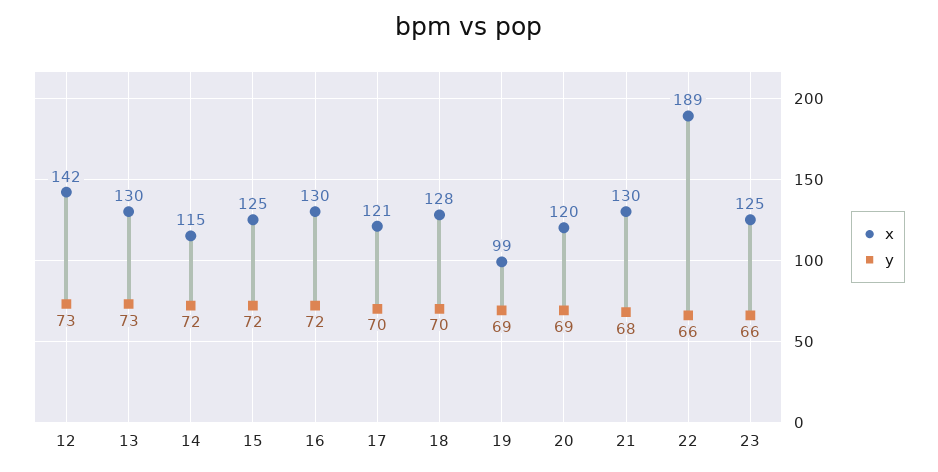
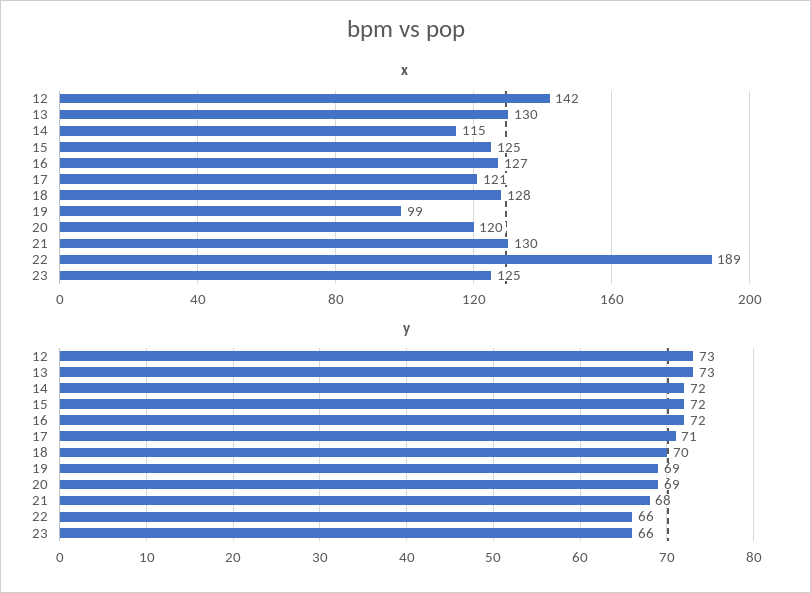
  {
    "x": {
      "12": 142,
      "13": 130,
      "14": 115,
      "15": 125,
-     "16": 130,
+     "16": 127,
      "17": 121,
      "18": 128,
      "19": 99,
      "20": 120,
      "21": 130,
      "22": 189,
      "23": 125
    },
    "y": {
      "12": 73,
      "13": 73,
      "14": 72,
      "15": 72,
      "16": 72,
-     "17": 70,
+     "17": 71,
      "18": 70,
      "19": 69,
      "20": 69,
      "21": 68,
      "22": 66,
      "23": 66
    }
  }

